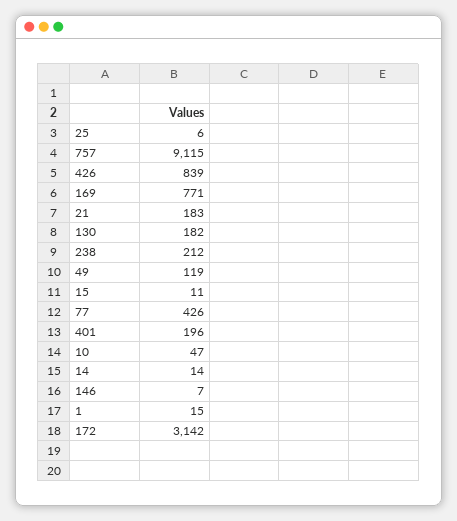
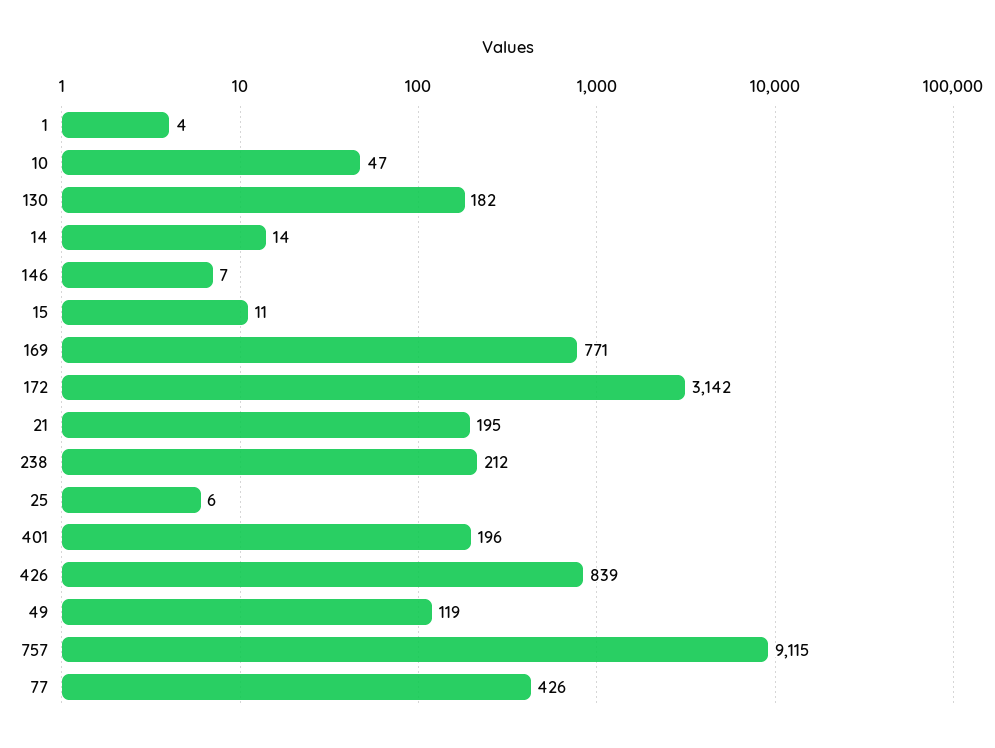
  {
    "25": 6,
    "757": 9115,
    "426": 839,
    "169": 771,
-   "21": 183,
+   "21": 195,
    "130": 182,
    "238": 212,
    "49": 119,
    "15": 11,
    "77": 426,
    "401": 196,
    "10": 47,
    "14": 14,
    "146": 7,
-   "1": 15,
+   "1": 4,
    "172": 3142
  }

